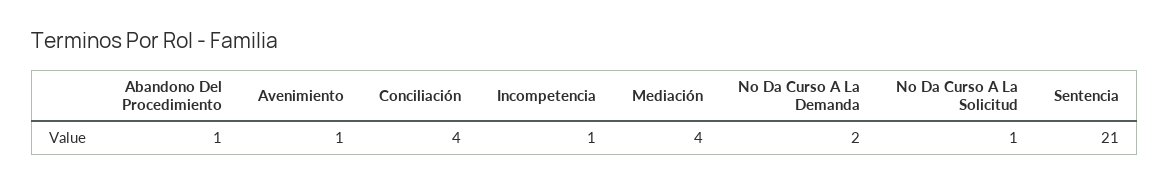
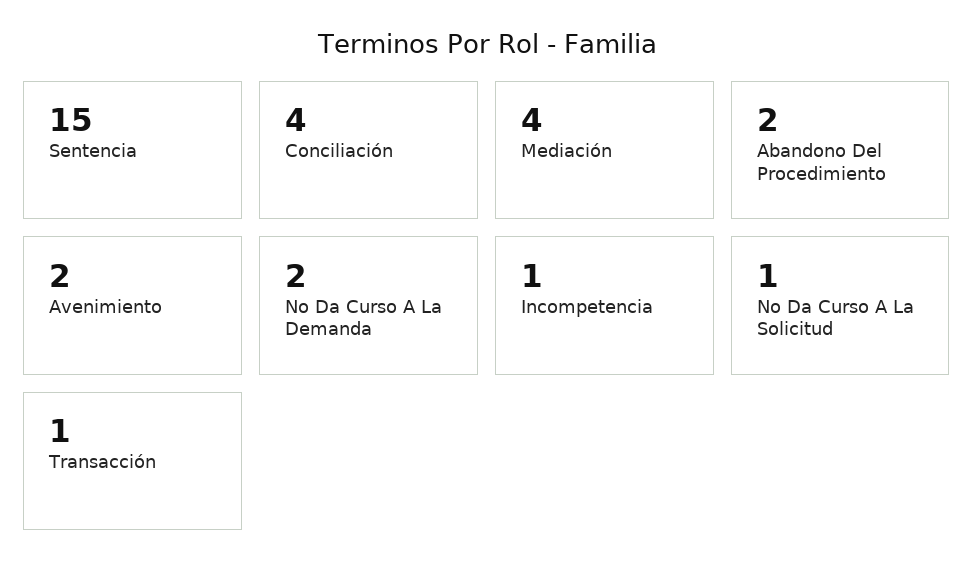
  {
-   "Abandono Del Procedimiento": 1,
+   "Abandono Del Procedimiento": 2,
-   "Avenimiento": 1,
+   "Avenimiento": 2,
    "Conciliación": 4,
    "Incompetencia": 1,
    "Mediación": 4,
    "No Da Curso A La Demanda": 2,
    "No Da Curso A La Solicitud": 1,
-   "Sentencia": 21
+   "Sentencia": 15,
+   "Transacción": 1
  }

